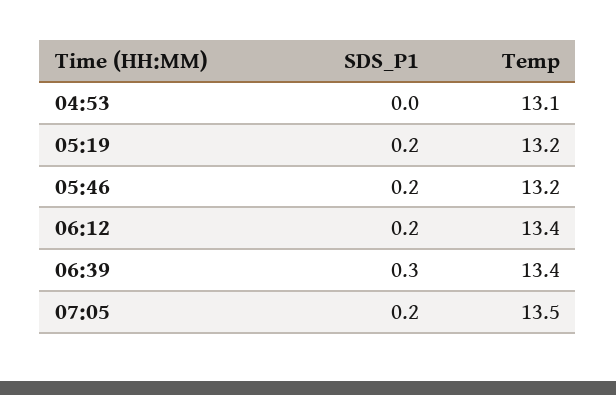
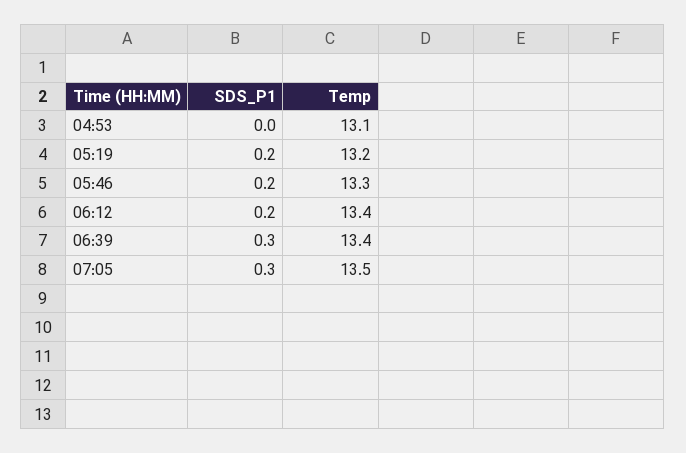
  {
    "SDS_P1": {
      "04:53": 0,
      "05:19": 0.2,
      "05:46": 0.2,
      "06:12": 0.2,
      "06:39": 0.3,
-     "07:05": 0.2
+     "07:05": 0.3
    },
    "Temp": {
      "04:53": 13.1,
      "05:19": 13.2,
-     "05:46": 13.2,
+     "05:46": 13.3,
      "06:12": 13.4,
      "06:39": 13.4,
      "07:05": 13.5
    }
  }

